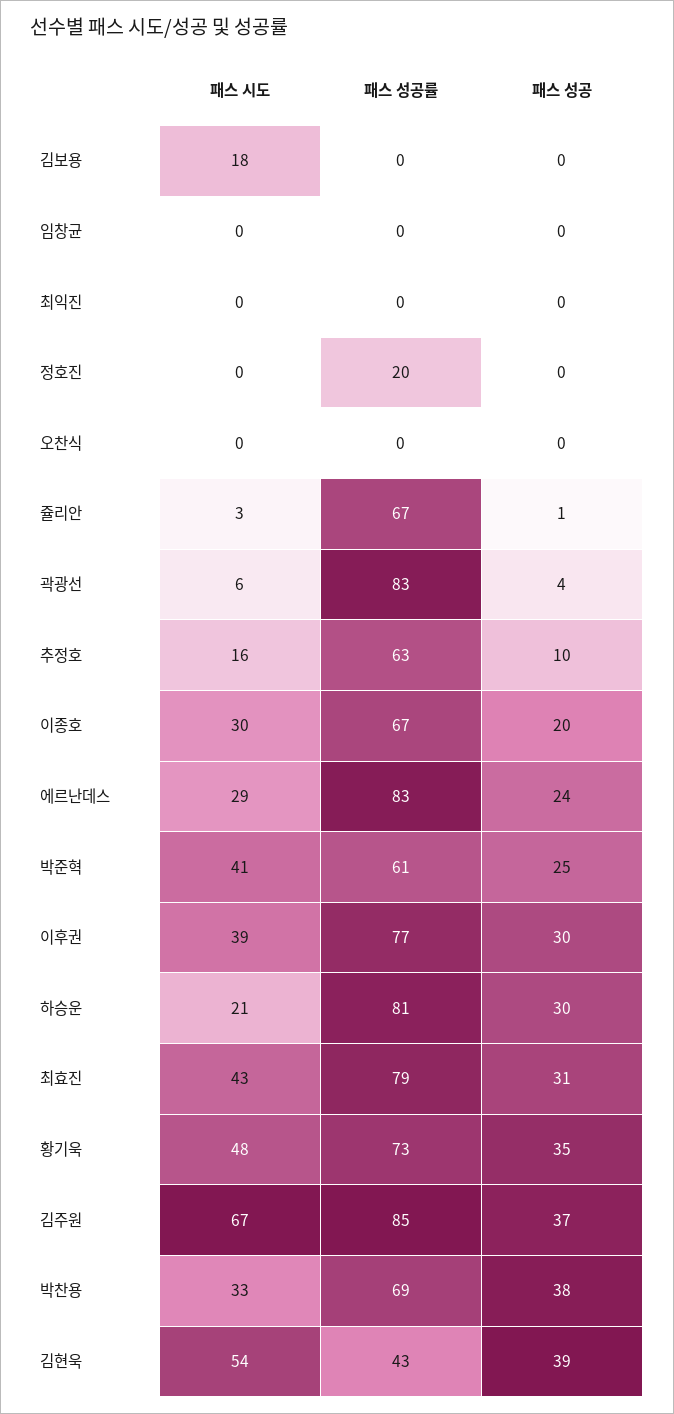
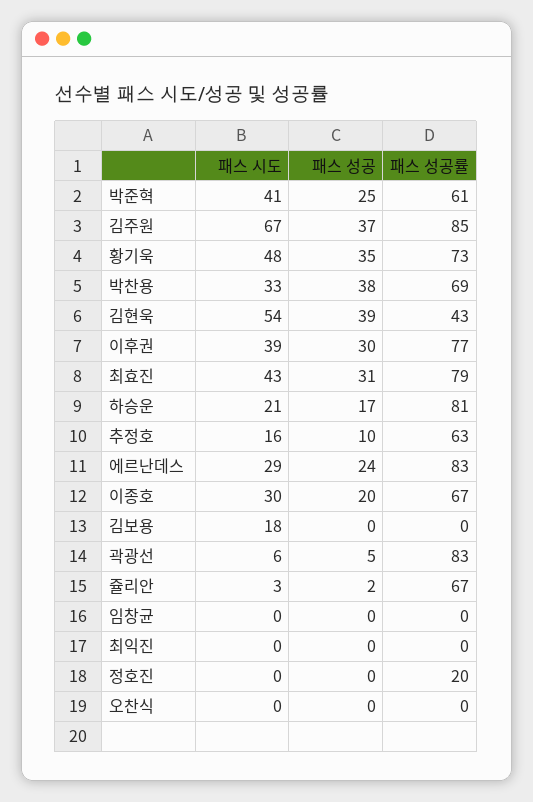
  {
    "패스 시도": {
      "김보용": 18,
      "임창균": 0,
      "최익진": 0,
      "정호진": 0,
      "오찬식": 0,
      "쥴리안": 3,
      "곽광선": 6,
      "추정호": 16,
      "이종호": 30,
      "에르난데스": 29,
      "박준혁": 41,
      "이후권": 39,
      "하승운": 21,
      "최효진": 43,
      "황기욱": 48,
      "김주원": 67,
      "박찬용": 33,
      "김현욱": 54
    },
    "패스 성공률": {
      "김보용": 0,
      "임창균": 0,
      "최익진": 0,
      "정호진": 20,
      "오찬식": 0,
      "쥴리안": 67,
      "곽광선": 83,
      "추정호": 63,
      "이종호": 67,
      "에르난데스": 83,
      "박준혁": 61,
      "이후권": 77,
      "하승운": 81,
      "최효진": 79,
      "황기욱": 73,
      "김주원": 85,
      "박찬용": 69,
      "김현욱": 43
    },
    "패스 성공": {
      "김보용": 0,
      "임창균": 0,
      "최익진": 0,
      "정호진": 0,
      "오찬식": 0,
-     "쥴리안": 1,
+     "쥴리안": 2,
-     "곽광선": 4,
+     "곽광선": 5,
      "추정호": 10,
      "이종호": 20,
      "에르난데스": 24,
      "박준혁": 25,
      "이후권": 30,
-     "하승운": 30,
+     "하승운": 17,
      "최효진": 31,
      "황기욱": 35,
      "김주원": 37,
      "박찬용": 38,
      "김현욱": 39
    }
  }

